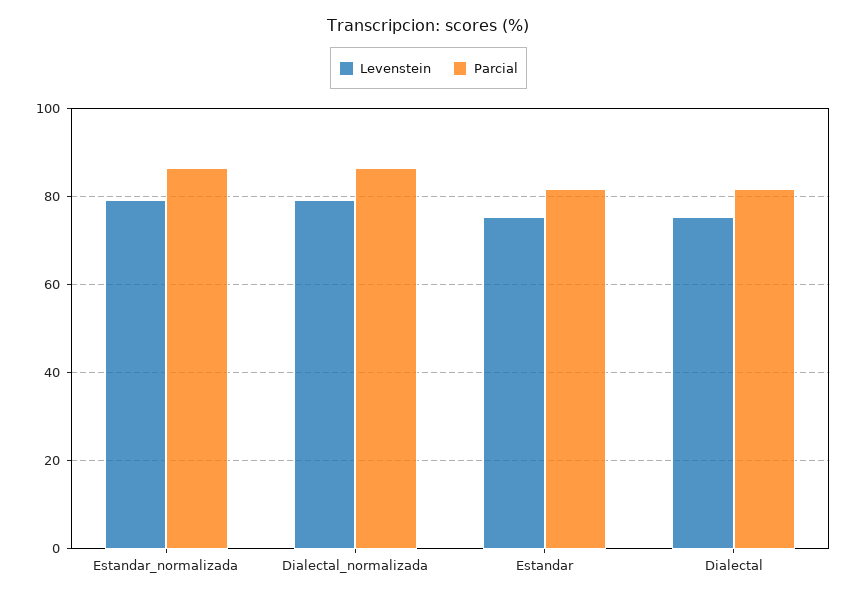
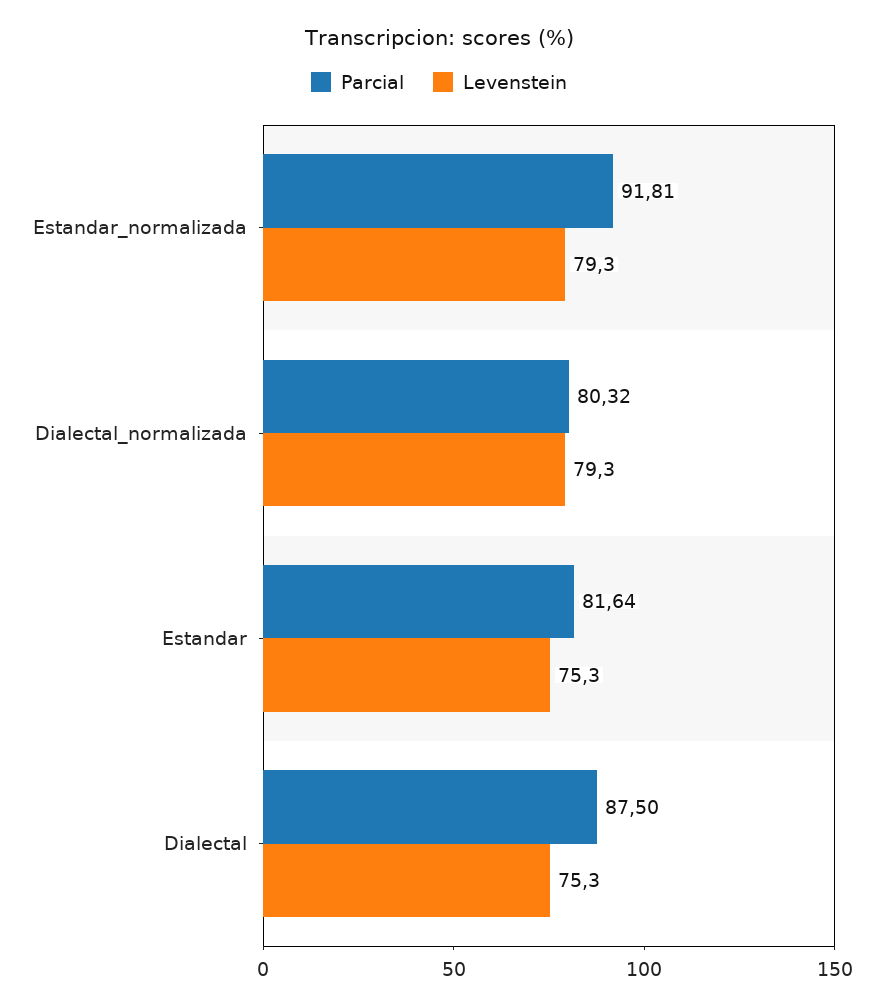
  {
    "Levenstein": {
      "Estandar_normalizada": 79.3,
      "Dialectal_normalizada": 79.3,
      "Estandar": 75.3,
      "Dialectal": 75.3
    },
    "Parcial": {
-     "Estandar_normalizada": 86,
+     "Estandar_normalizada": 91.81,
-     "Dialectal_normalizada": 86,
+     "Dialectal_normalizada": 80.32,
      "Estandar": 81.64,
-     "Dialectal": 82
+     "Dialectal": 87.5
    }
  }

